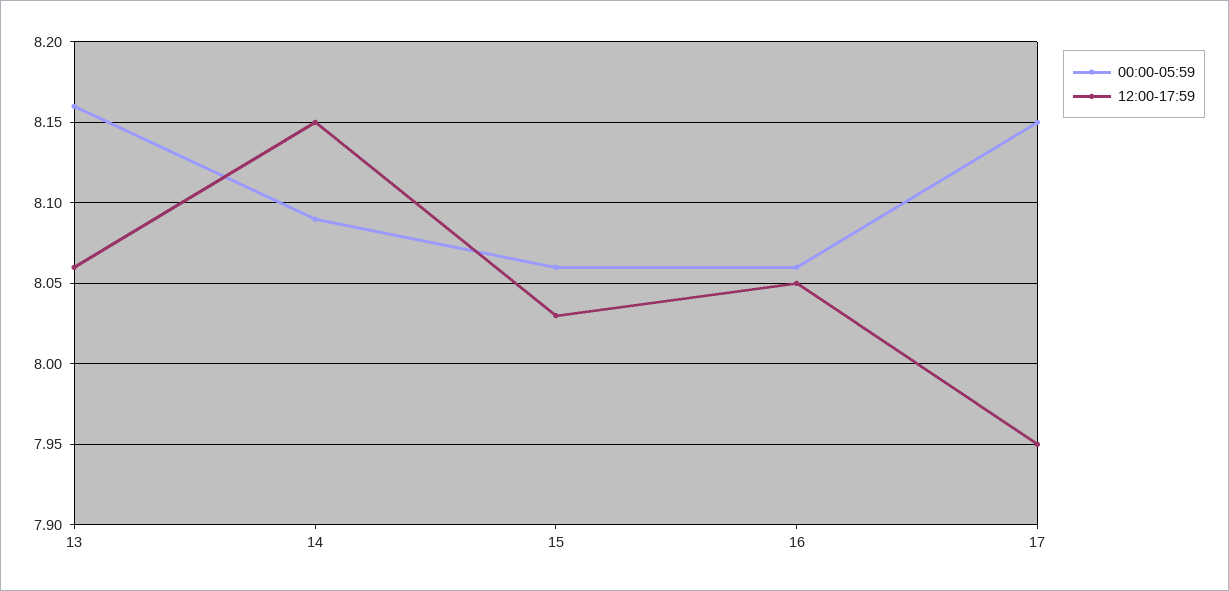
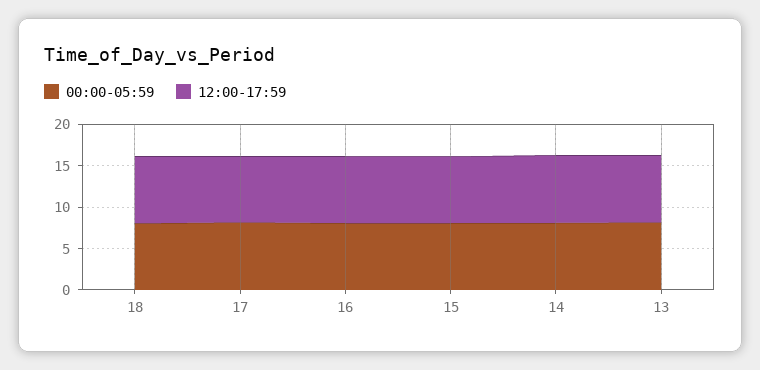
  {
    "00:00-05:59": {
      "13": 8.16,
      "14": 8.09,
      "15": 8.06,
      "16": 8.06,
-     "17": 8.15
+     "17": 8.15,
+     "18": 8
    },
    "12:00-17:59": {
      "13": 8.06,
      "14": 8.15,
      "15": 8.03,
      "16": 8.05,
-     "17": 7.95
+     "17": 7.95,
+     "18": 8
    }
  }

